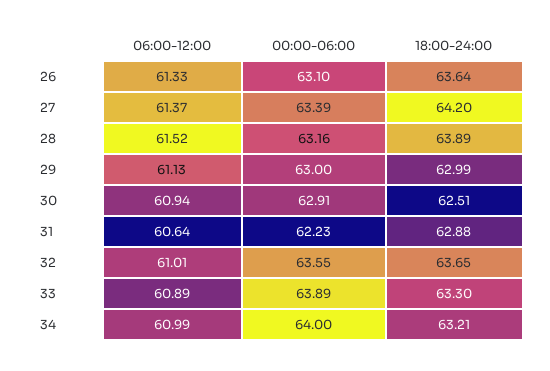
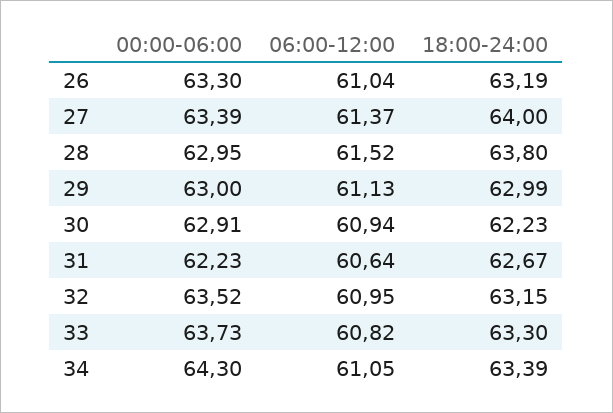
  {
    "06:00-12:00": {
-     "26": 61.33,
+     "26": 61.04,
      "27": 61.37,
      "28": 61.52,
      "29": 61.13,
      "30": 60.94,
      "31": 60.64,
-     "32": 61.01,
+     "32": 60.95,
-     "33": 60.89,
+     "33": 60.82,
-     "34": 60.99
+     "34": 61.05
    },
    "00:00-06:00": {
-     "26": 63.1,
+     "26": 63.3,
      "27": 63.39,
-     "28": 63.16,
+     "28": 62.95,
      "29": 63,
      "30": 62.91,
      "31": 62.23,
-     "32": 63.55,
+     "32": 63.52,
-     "33": 63.89,
+     "33": 63.73,
-     "34": 64
+     "34": 64.3
    },
    "18:00-24:00": {
-     "26": 63.64,
+     "26": 63.19,
-     "27": 64.2,
+     "27": 64,
-     "28": 63.89,
+     "28": 63.8,
      "29": 62.99,
-     "30": 62.51,
+     "30": 62.23,
-     "31": 62.88,
+     "31": 62.67,
-     "32": 63.65,
+     "32": 63.15,
      "33": 63.3,
-     "34": 63.21
+     "34": 63.39
    }
  }

